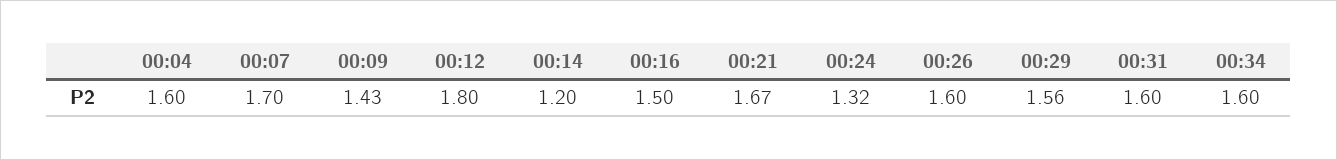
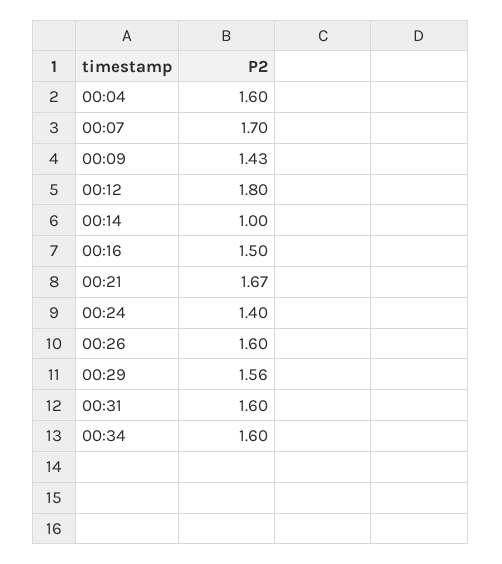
  {
    "00:04": 1.6,
    "00:07": 1.7,
    "00:09": 1.43,
    "00:12": 1.8,
-   "00:14": 1.2,
+   "00:14": 1,
    "00:16": 1.5,
    "00:21": 1.67,
-   "00:24": 1.32,
+   "00:24": 1.4,
    "00:26": 1.6,
    "00:29": 1.56,
    "00:31": 1.6,
    "00:34": 1.6
  }

